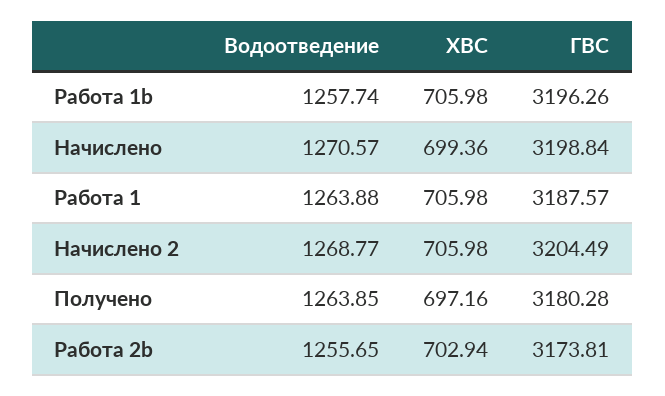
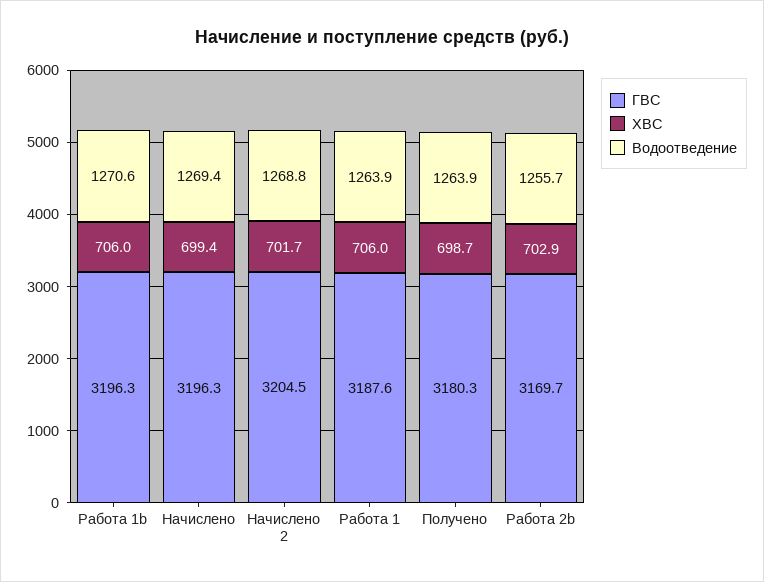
  {
    "Водоотведение": {
-     "Работа 1b": 1257.74,
+     "Работа 1b": 1270.6,
-     "Начислено": 1270.57,
+     "Начислено": 1269.4,
      "Работа 1": 1263.88,
      "Начислено 2": 1268.77,
      "Получено": 1263.85,
      "Работа 2b": 1255.65
    },
    "ХВС": {
      "Работа 1b": 705.98,
      "Начислено": 699.36,
      "Работа 1": 705.98,
-     "Начислено 2": 705.98,
+     "Начислено 2": 701.7,
-     "Получено": 697.16,
+     "Получено": 698.7,
      "Работа 2b": 702.94
    },
    "ГВС": {
      "Работа 1b": 3196.26,
-     "Начислено": 3198.84,
+     "Начислено": 3196.3,
      "Работа 1": 3187.57,
      "Начислено 2": 3204.49,
      "Получено": 3180.28,
-     "Работа 2b": 3173.81
+     "Работа 2b": 3169.7
    }
  }

